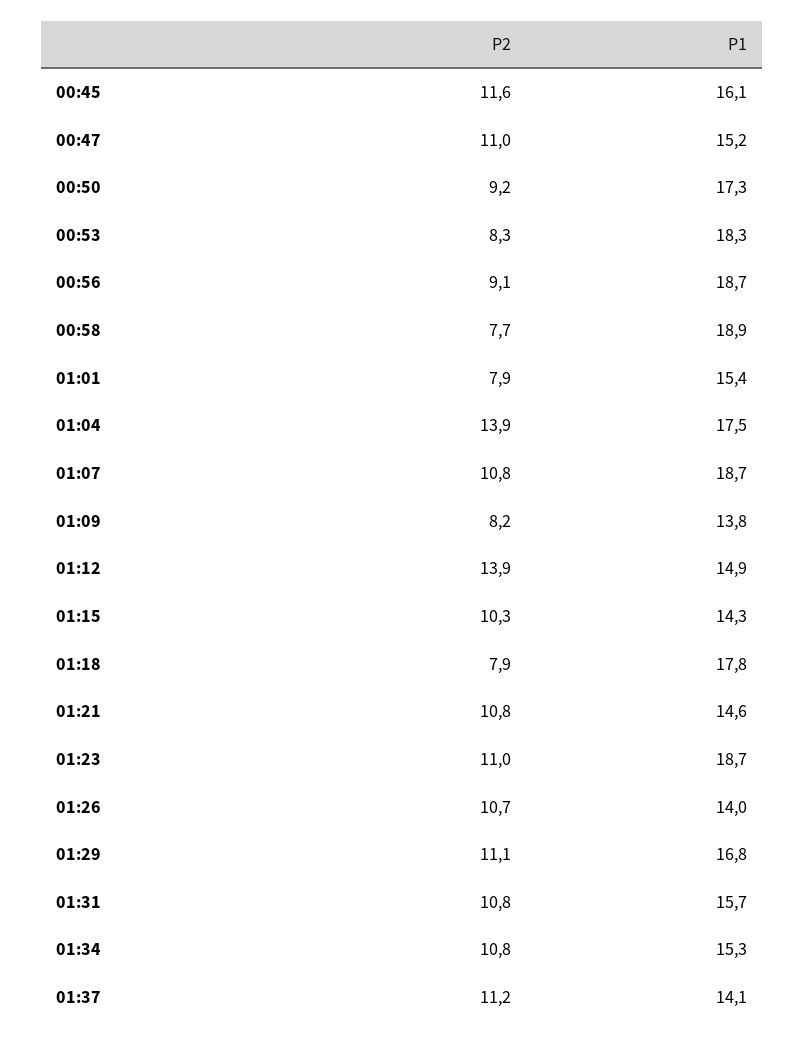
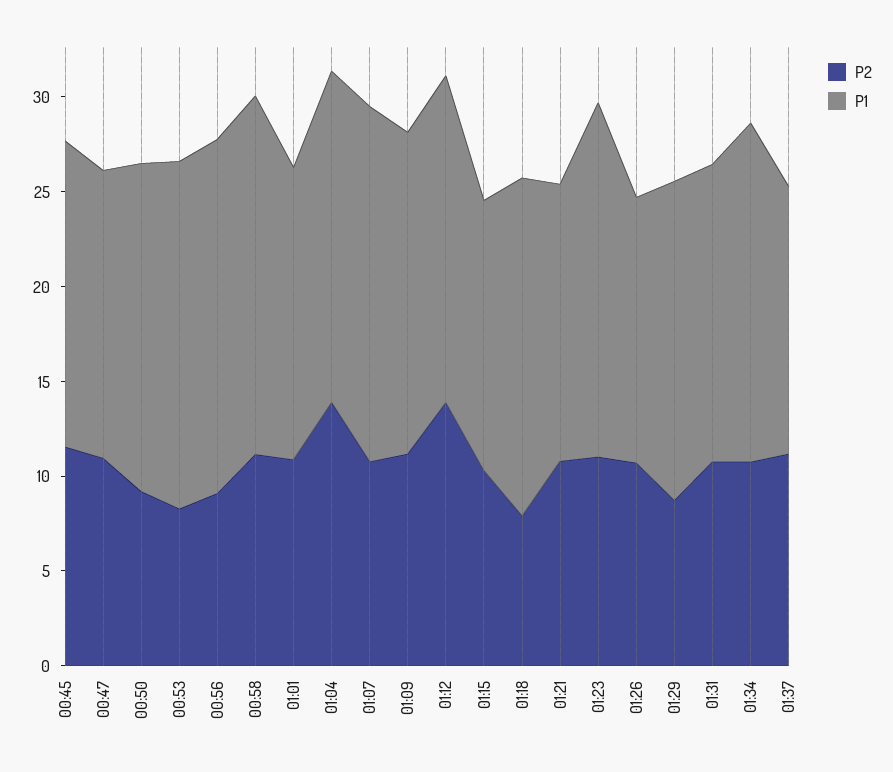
  {
    "P2": {
      "00:45": 11.6,
      "00:47": 11,
      "00:50": 9.2,
      "00:53": 8.3,
      "00:56": 9.1,
-     "00:58": 7.7,
+     "00:58": 11,
-     "01:01": 7.9,
+     "01:01": 11,
      "01:04": 13.9,
      "01:07": 10.8,
-     "01:09": 8.2,
+     "01:09": 11,
      "01:12": 13.9,
      "01:15": 10.3,
      "01:18": 7.9,
      "01:21": 10.8,
      "01:23": 11,
      "01:26": 10.7,
-     "01:29": 11.1,
+     "01:29": 9,
      "01:31": 10.8,
      "01:34": 10.8,
      "01:37": 11.2
    },
    "P1": {
      "00:45": 16.1,
      "00:47": 15.2,
      "00:50": 17.3,
      "00:53": 18.3,
      "00:56": 18.7,
      "00:58": 18.9,
      "01:01": 15.4,
      "01:04": 17.5,
      "01:07": 18.7,
-     "01:09": 13.8,
+     "01:09": 17,
-     "01:12": 14.9,
+     "01:12": 17,
      "01:15": 14.3,
      "01:18": 17.8,
      "01:21": 14.6,
      "01:23": 18.7,
      "01:26": 14,
      "01:29": 16.8,
      "01:31": 15.7,
-     "01:34": 15.3,
+     "01:34": 18,
      "01:37": 14.1
    }
  }

